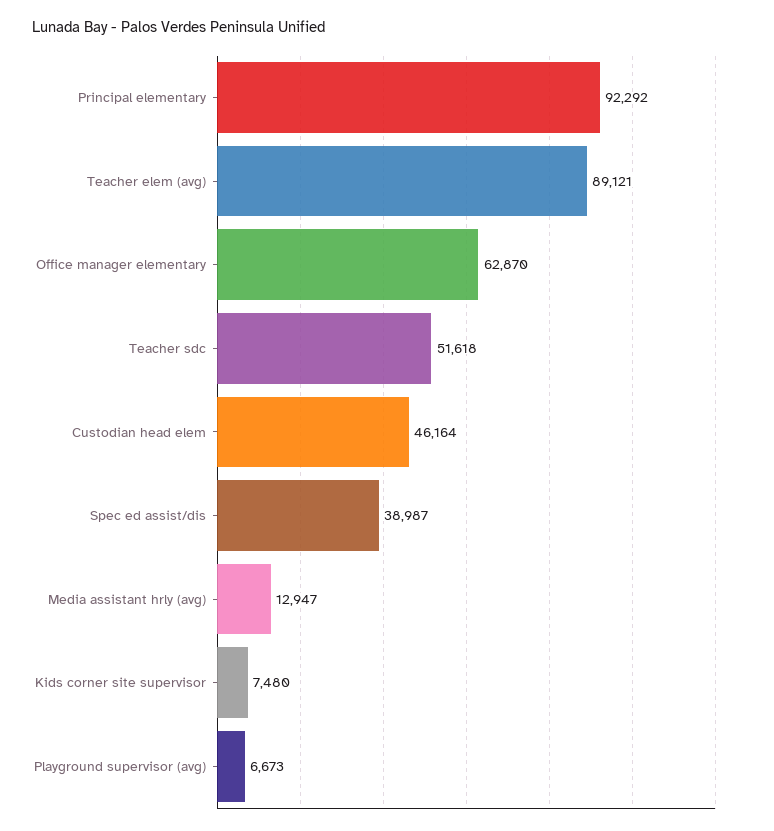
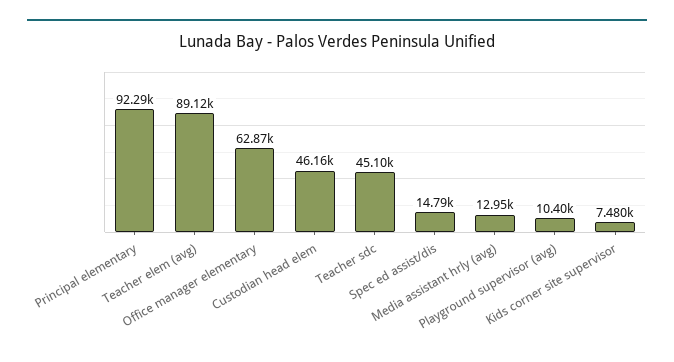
  {
    "Principal elementary": 92292,
    "Teacher elem (avg)": 89121,
    "Office manager elementary": 62870,
-   "Teacher sdc": 51618,
+   "Teacher sdc": 45100,
    "Custodian head elem": 46164,
-   "Spec ed assist/dis": 38987,
+   "Spec ed assist/dis": 14790,
    "Media assistant hrly (avg)": 12947,
    "Kids corner site supervisor": 7480,
-   "Playground supervisor (avg)": 6673
+   "Playground supervisor (avg)": 10400
  }

